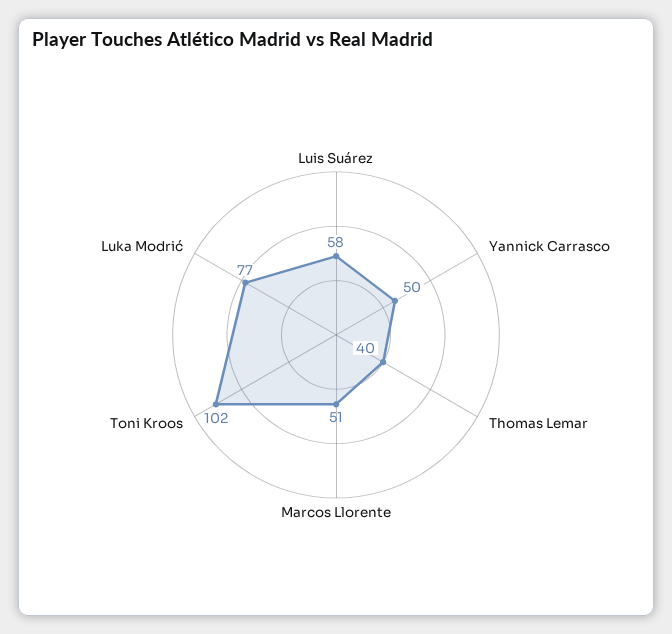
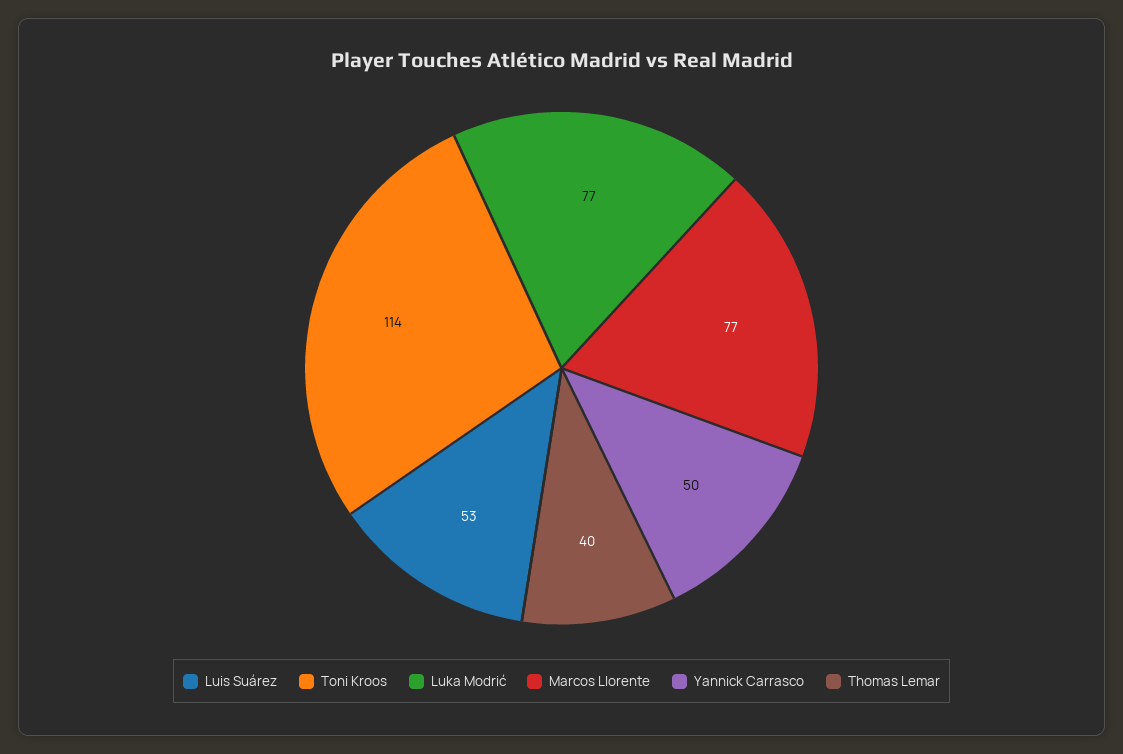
  {
-   "Luis Suárez": 58,
+   "Luis Suárez": 53,
    "Yannick Carrasco": 50,
    "Thomas Lemar": 40,
-   "Marcos Llorente": 51,
+   "Marcos Llorente": 77,
-   "Toni Kroos": 102,
+   "Toni Kroos": 114,
    "Luka Modrić": 77
  }

